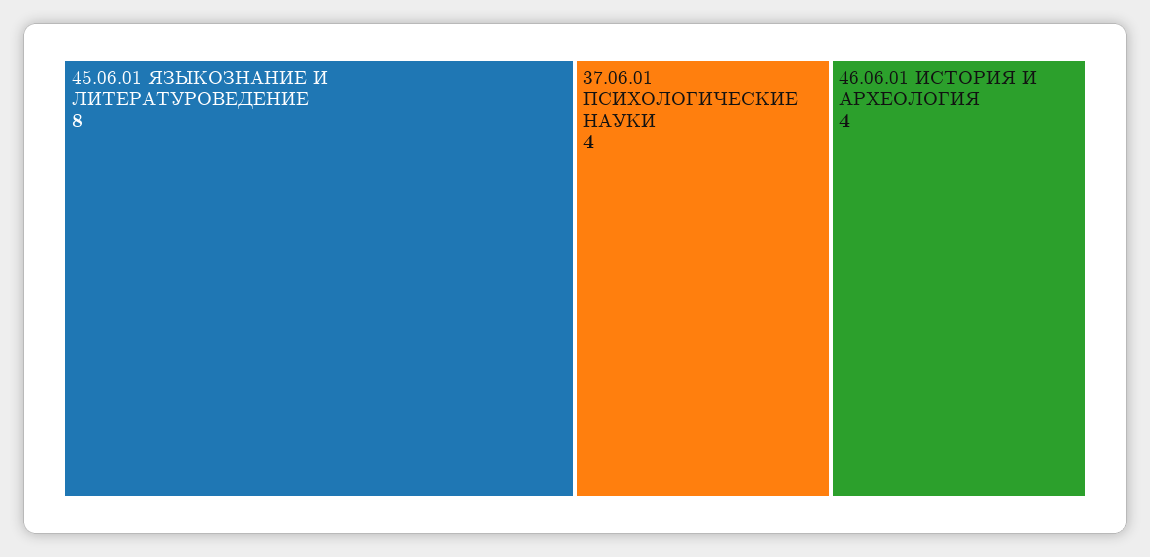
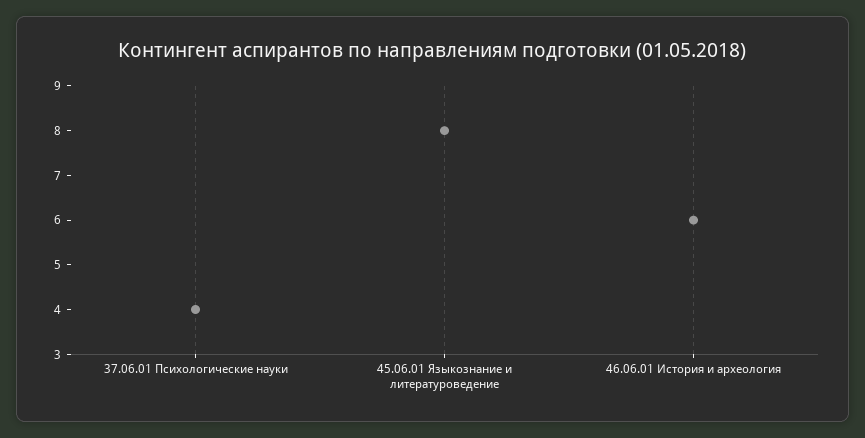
  {
    "45.06.01 ЯЗЫКОЗНАНИЕ И ЛИТЕРАТУРОВЕДЕНИЕ": 8,
    "37.06.01 ПСИХОЛОГИЧЕСКИЕ НАУКИ": 4,
-   "46.06.01 ИСТОРИЯ И АРХЕОЛОГИЯ": 4
+   "46.06.01 ИСТОРИЯ И АРХЕОЛОГИЯ": 6
  }

